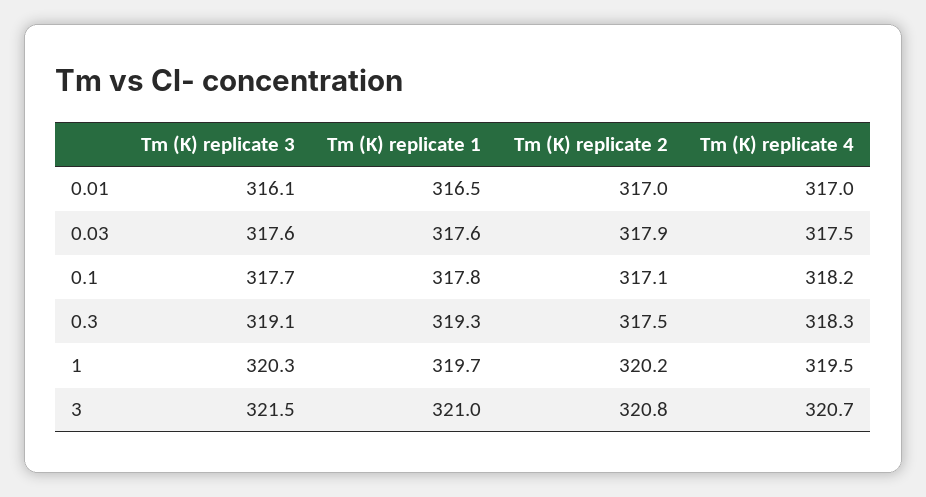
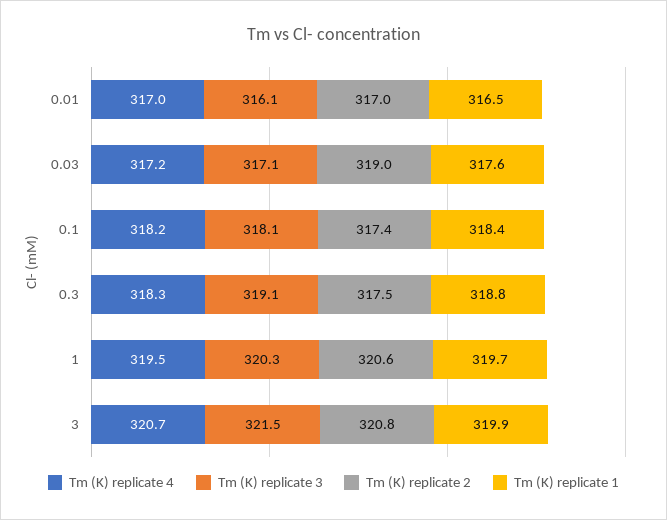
  {
    "Tm (K) replicate 3": {
      "0.01": 316.1,
-     "0.03": 317.6,
+     "0.03": 317.1,
-     "0.1": 317.7,
+     "0.1": 318.1,
      "0.3": 319.1,
      "1": 320.3,
      "3": 321.5
    },
    "Tm (K) replicate 1": {
      "0.01": 316.5,
      "0.03": 317.6,
-     "0.1": 317.8,
+     "0.1": 318.4,
-     "0.3": 319.3,
+     "0.3": 318.8,
      "1": 319.7,
-     "3": 321
+     "3": 319.9
    },
    "Tm (K) replicate 2": {
      "0.01": 317,
-     "0.03": 317.9,
+     "0.03": 319,
-     "0.1": 317.1,
+     "0.1": 317.4,
      "0.3": 317.5,
-     "1": 320.2,
+     "1": 320.6,
      "3": 320.8
    },
    "Tm (K) replicate 4": {
      "0.01": 317,
-     "0.03": 317.5,
+     "0.03": 317.2,
      "0.1": 318.2,
      "0.3": 318.3,
      "1": 319.5,
      "3": 320.7
    }
  }

